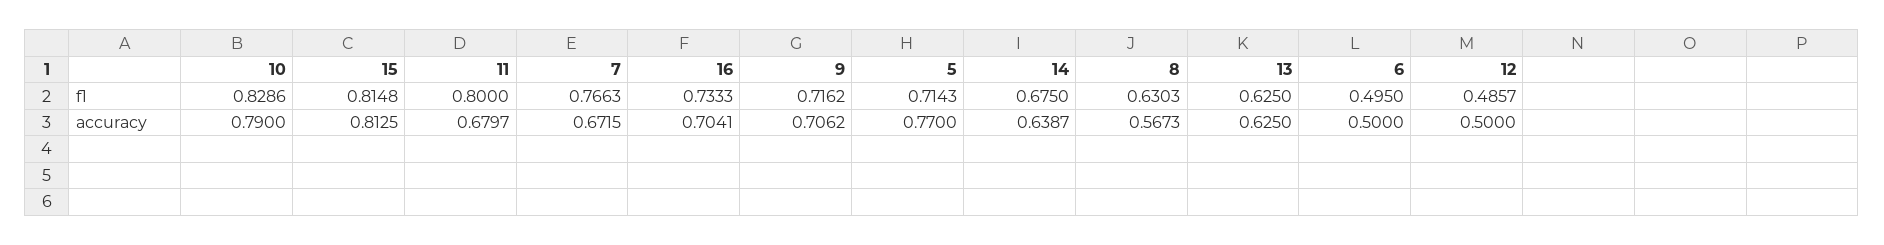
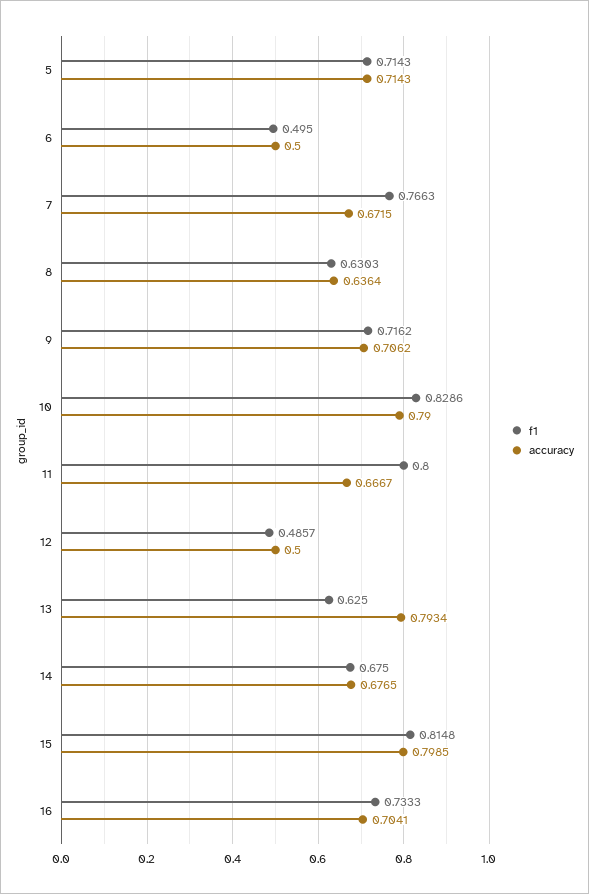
  {
    "f1": {
      "10": 0.8286,
      "15": 0.8148,
      "11": 0.8,
      "7": 0.7663,
      "16": 0.7333,
      "9": 0.7162,
      "5": 0.7143,
      "14": 0.675,
      "8": 0.6303,
      "13": 0.625,
      "6": 0.495,
      "12": 0.4857
    },
    "accuracy": {
      "10": 0.79,
-     "15": 0.8125,
+     "15": 0.7985,
-     "11": 0.6797,
+     "11": 0.6667,
      "7": 0.6715,
      "16": 0.7041,
      "9": 0.7062,
-     "5": 0.77,
+     "5": 0.7143,
-     "14": 0.6387,
+     "14": 0.6765,
-     "8": 0.5673,
+     "8": 0.6364,
-     "13": 0.625,
+     "13": 0.7934,
      "6": 0.5,
      "12": 0.5
    }
  }

